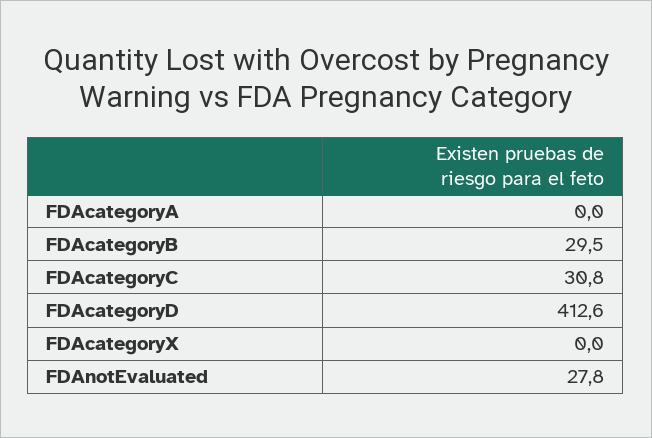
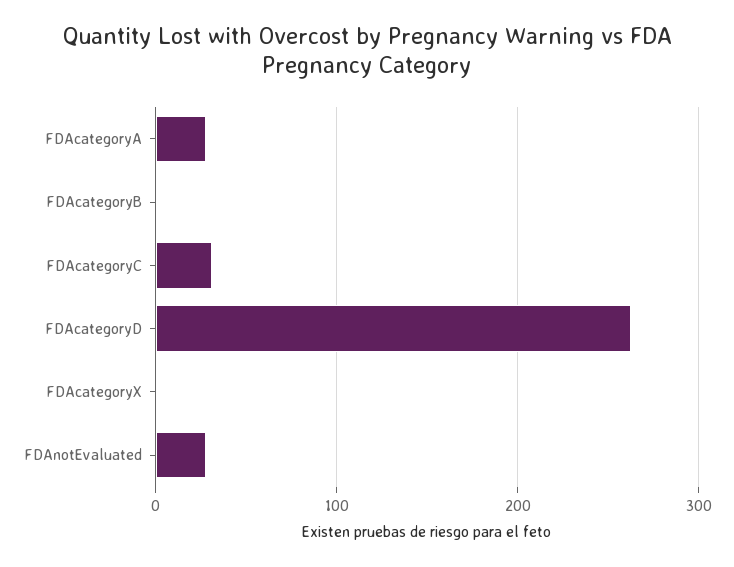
  {
-   "FDAcategoryA": 0,
+   "FDAcategoryA": 30,
-   "FDAcategoryB": 29.5,
+   "FDAcategoryB": 0,
    "FDAcategoryC": 30.8,
-   "FDAcategoryD": 412.6,
+   "FDAcategoryD": 260,
    "FDAcategoryX": 0,
    "FDAnotEvaluated": 27.8
  }

